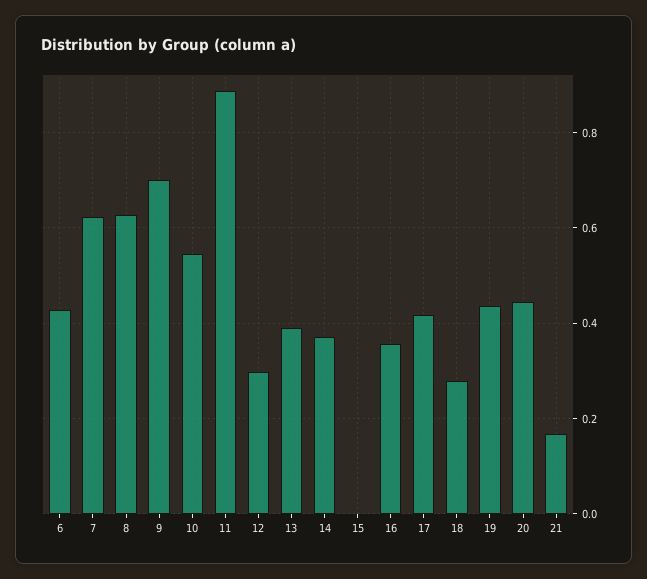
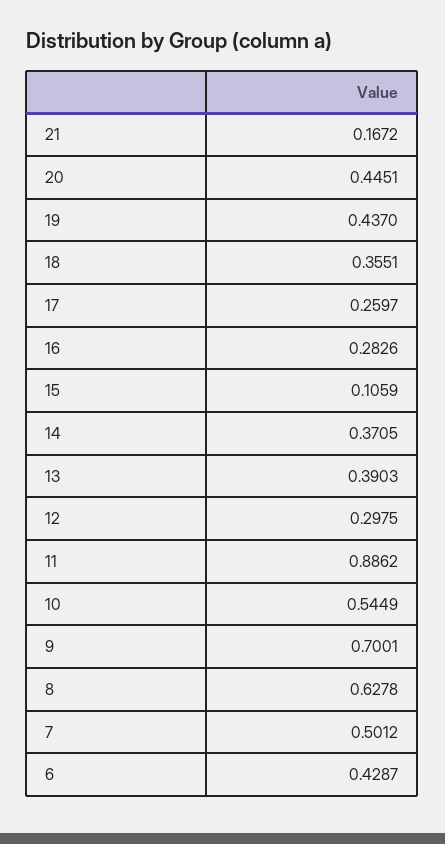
  {
    "6": 0.4287,
-   "7": 0.62,
+   "7": 0.5012,
    "8": 0.6278,
    "9": 0.7001,
    "10": 0.5449,
    "11": 0.8862,
    "12": 0.2975,
    "13": 0.3903,
    "14": 0.3705,
-   "15": 0,
+   "15": 0.1059,
-   "16": 0.36,
+   "16": 0.2826,
-   "17": 0.42,
+   "17": 0.2597,
-   "18": 0.28,
+   "18": 0.3551,
    "19": 0.437,
    "20": 0.4451,
    "21": 0.1672
  }

